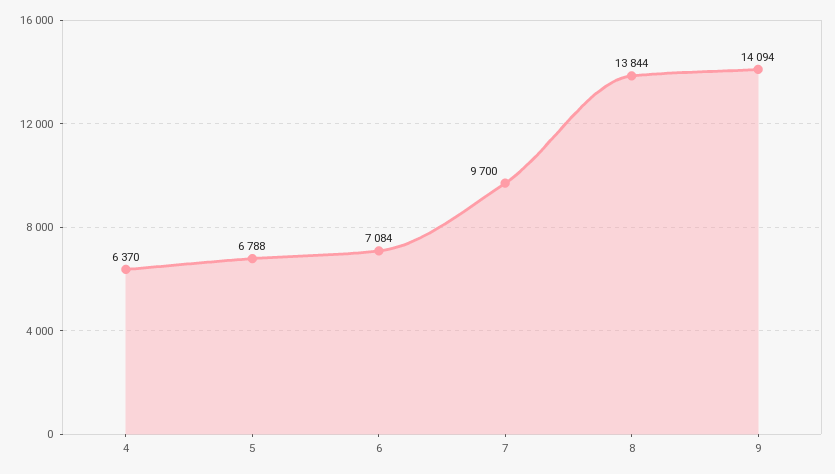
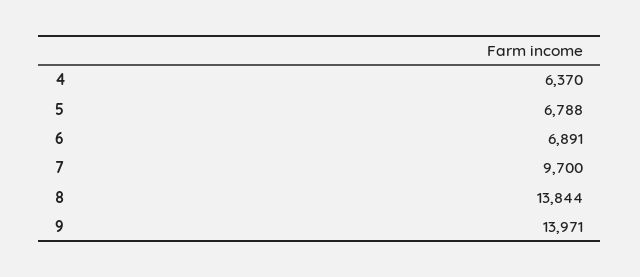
  {
    "4": 6370,
    "5": 6788,
-   "6": 7084,
+   "6": 6891,
    "7": 9700,
    "8": 13844,
-   "9": 14094
+   "9": 13971
  }

